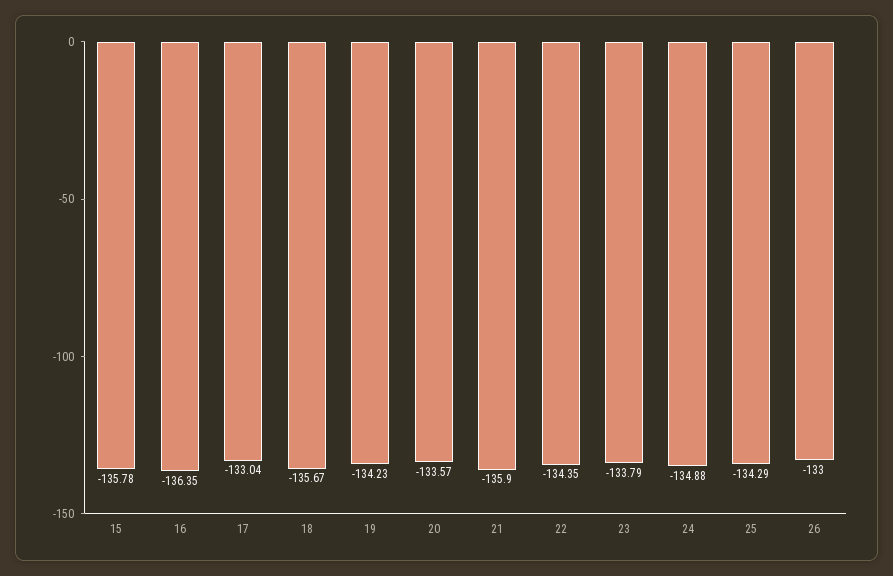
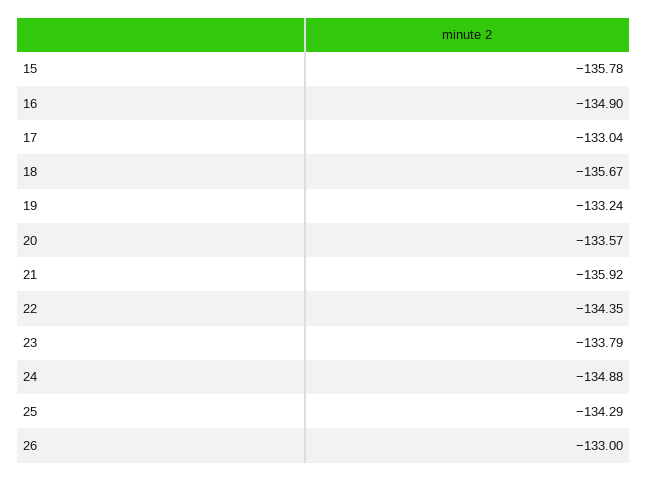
  {
    "15": -135.78,
-   "16": -136.35,
+   "16": -134.9,
    "17": -133.04,
    "18": -135.67,
-   "19": -134.23,
+   "19": -133.24,
    "20": -133.57,
-   "21": -135.9,
+   "21": -135.92,
    "22": -134.35,
    "23": -133.79,
    "24": -134.88,
    "25": -134.29,
    "26": -133
  }

